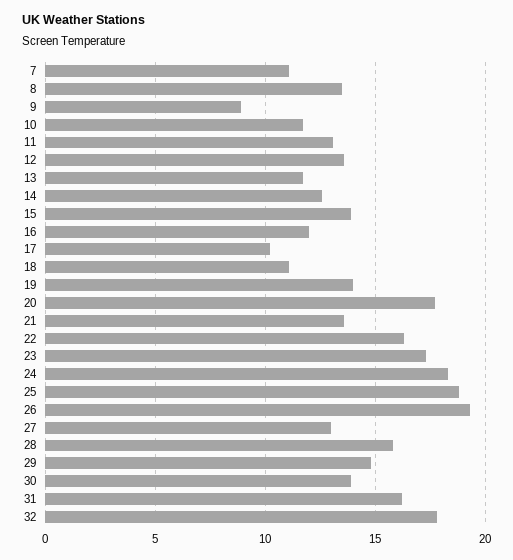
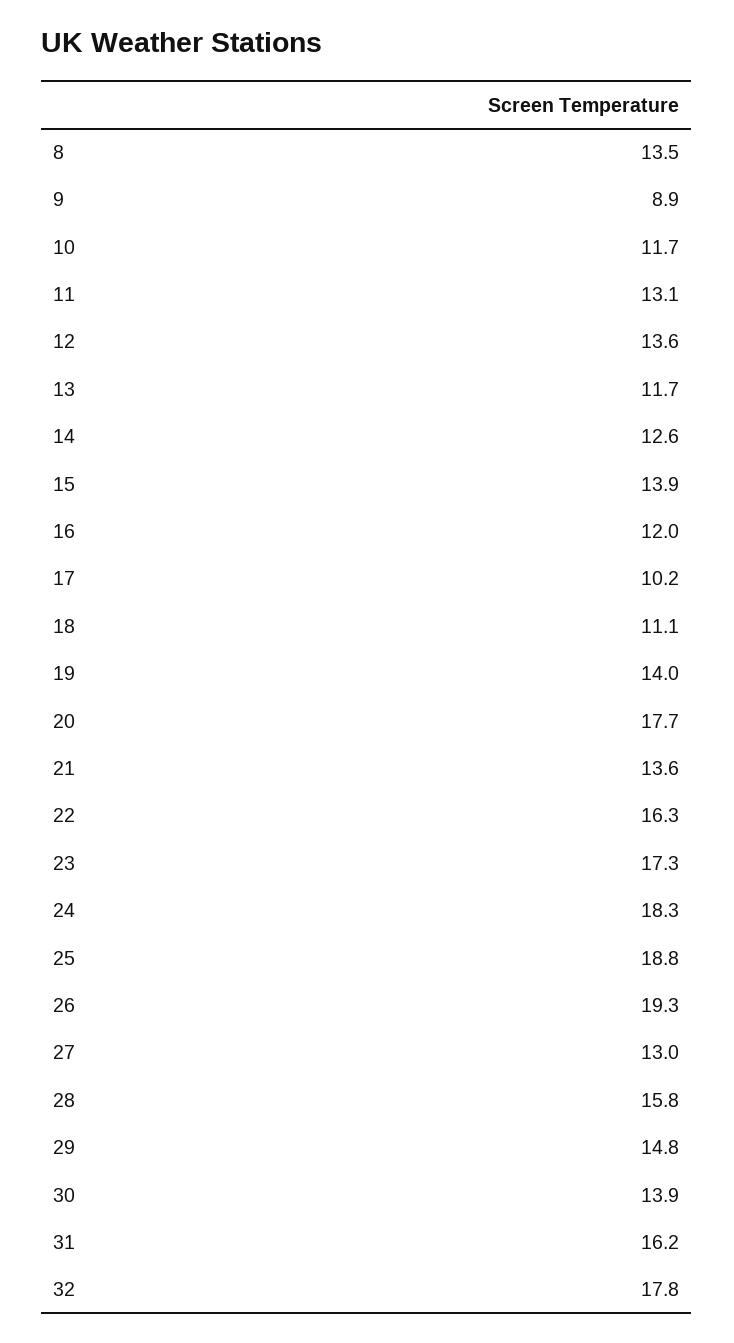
  {
-   "7": 11,
    "8": 13.5,
    "9": 8.9,
    "10": 11.7,
    "11": 13.1,
    "12": 13.6,
    "13": 11.7,
    "14": 12.6,
    "15": 13.9,
    "16": 12,
    "17": 10.2,
    "18": 11.1,
    "19": 14,
    "20": 17.7,
    "21": 13.6,
    "22": 16.3,
    "23": 17.3,
    "24": 18.3,
    "25": 18.8,
    "26": 19.3,
    "27": 13,
    "28": 15.8,
    "29": 14.8,
    "30": 13.9,
    "31": 16.2,
    "32": 17.8
  }

